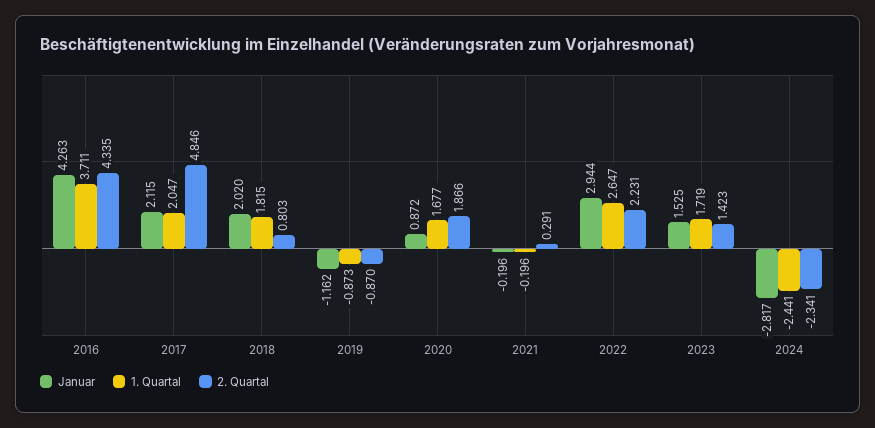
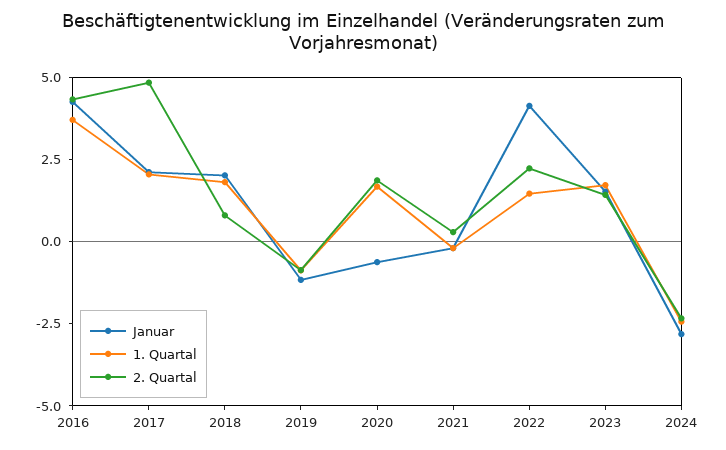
  {
    "Januar": {
      "2016": 4.263,
      "2017": 2.115,
      "2018": 2.02,
      "2019": -1.162,
-     "2020": 0.872,
+     "2020": -0.5,
      "2021": -0.196,
-     "2022": 2.944,
+     "2022": 4,
      "2023": 1.525,
      "2024": -2.817
    },
    "1. Quartal": {
      "2016": 3.711,
      "2017": 2.047,
      "2018": 1.815,
      "2019": -0.873,
      "2020": 1.677,
      "2021": -0.196,
-     "2022": 2.647,
+     "2022": 1.5,
      "2023": 1.719,
      "2024": -2.441
    },
    "2. Quartal": {
      "2016": 4.335,
      "2017": 4.846,
      "2018": 0.803,
      "2019": -0.87,
      "2020": 1.866,
      "2021": 0.291,
      "2022": 2.231,
      "2023": 1.423,
      "2024": -2.341
    }
  }

